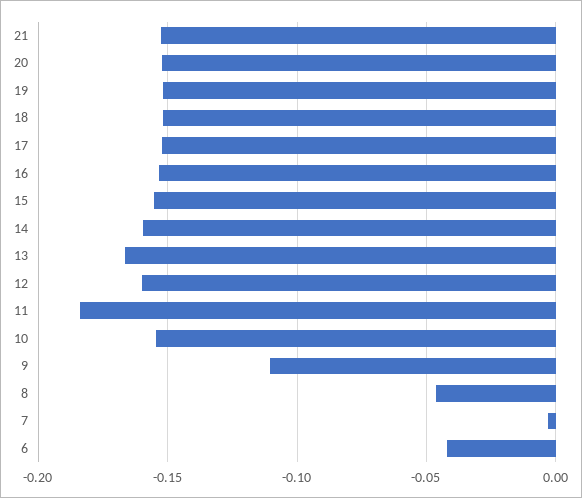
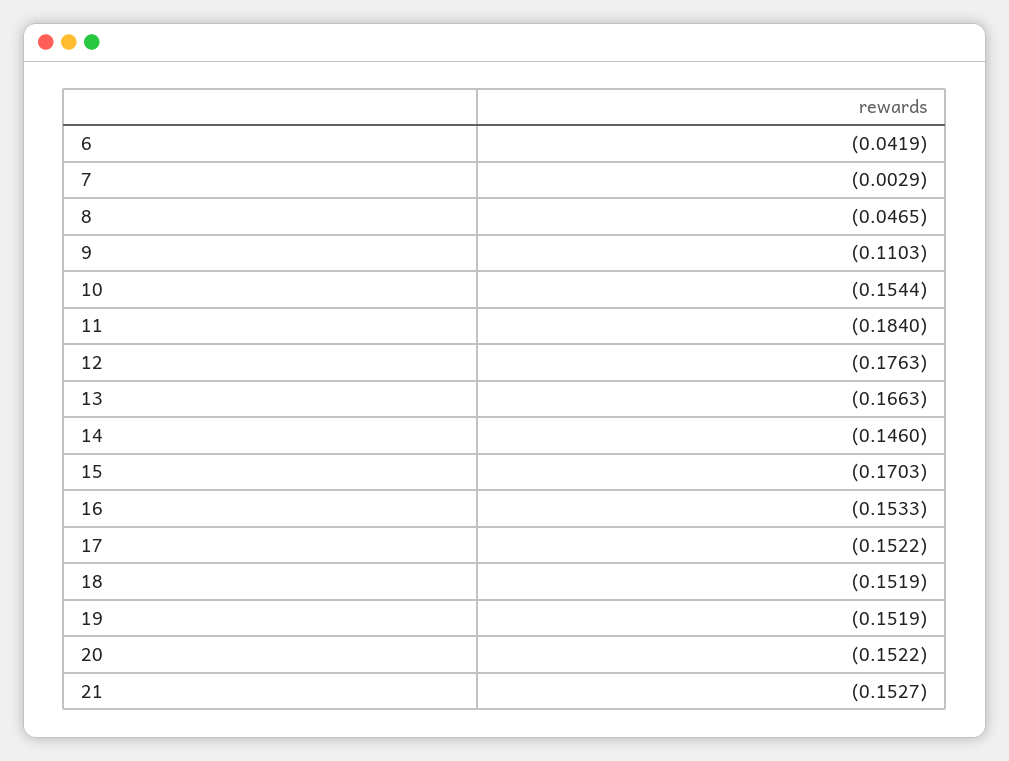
  {
    "21": -0.1527,
    "20": -0.1522,
    "19": -0.1519,
    "18": -0.1519,
    "17": -0.1522,
    "16": -0.1533,
-   "15": -0.155,
+   "15": -0.1703,
-   "14": -0.16,
+   "14": -0.146,
    "13": -0.1663,
-   "12": -0.16,
+   "12": -0.1763,
    "11": -0.184,
    "10": -0.1544,
    "9": -0.1103,
    "8": -0.0465,
    "7": -0.0029,
    "6": -0.0419
  }

